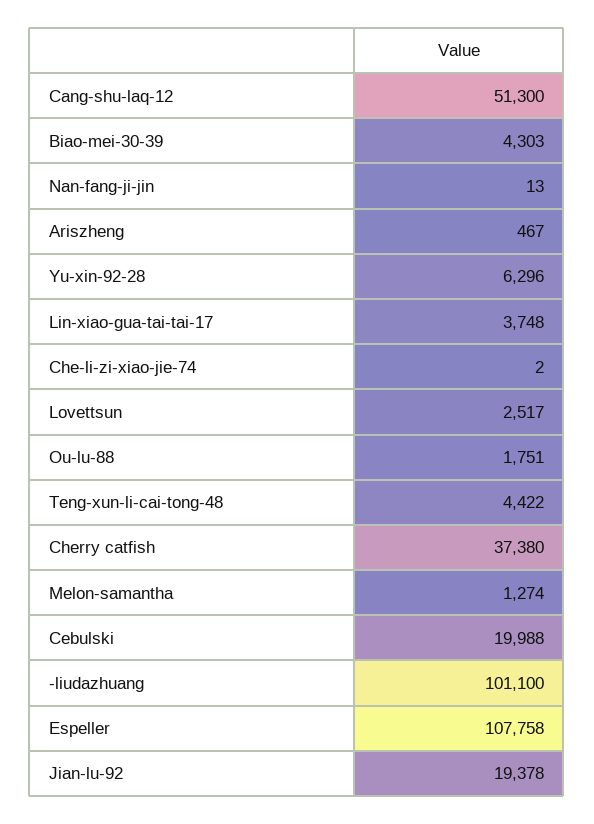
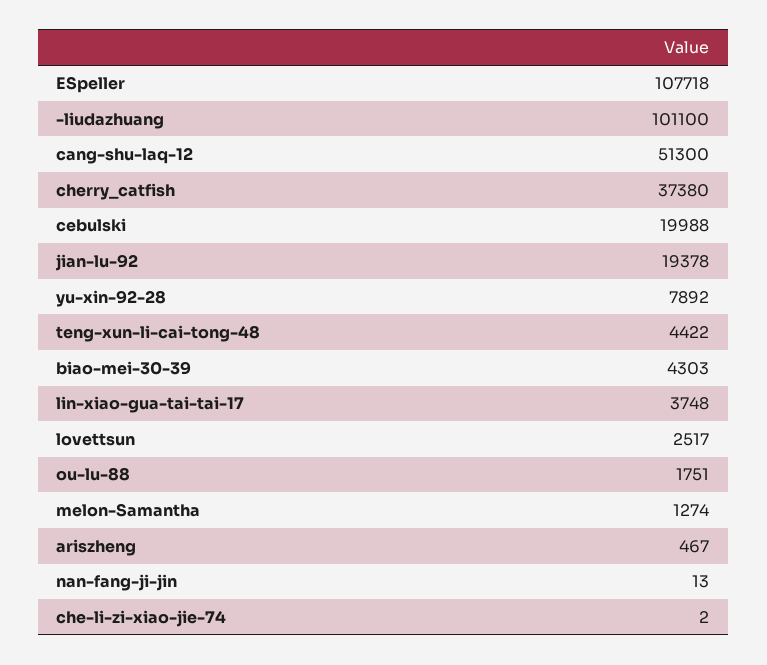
  {
    "Cang-shu-laq-12": 51300,
    "Biao-mei-30-39": 4303,
    "Nan-fang-ji-jin": 13,
    "Ariszheng": 467,
-   "Yu-xin-92-28": 6296,
+   "Yu-xin-92-28": 7892,
    "Lin-xiao-gua-tai-tai-17": 3748,
    "Che-li-zi-xiao-jie-74": 2,
    "Lovettsun": 2517,
    "Ou-lu-88": 1751,
    "Teng-xun-li-cai-tong-48": 4422,
    "Cherry catfish": 37380,
    "Melon-samantha": 1274,
    "Cebulski": 19988,
    "-liudazhuang": 101100,
-   "Espeller": 107758,
+   "Espeller": 107718,
    "Jian-lu-92": 19378
  }

